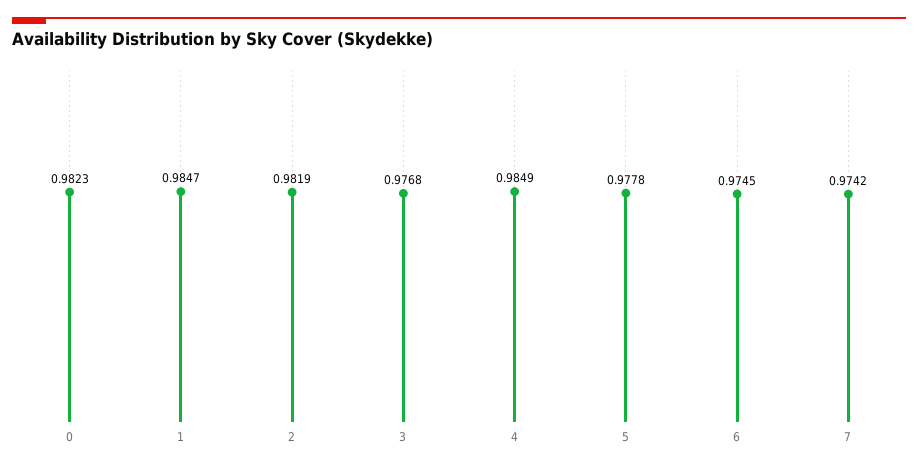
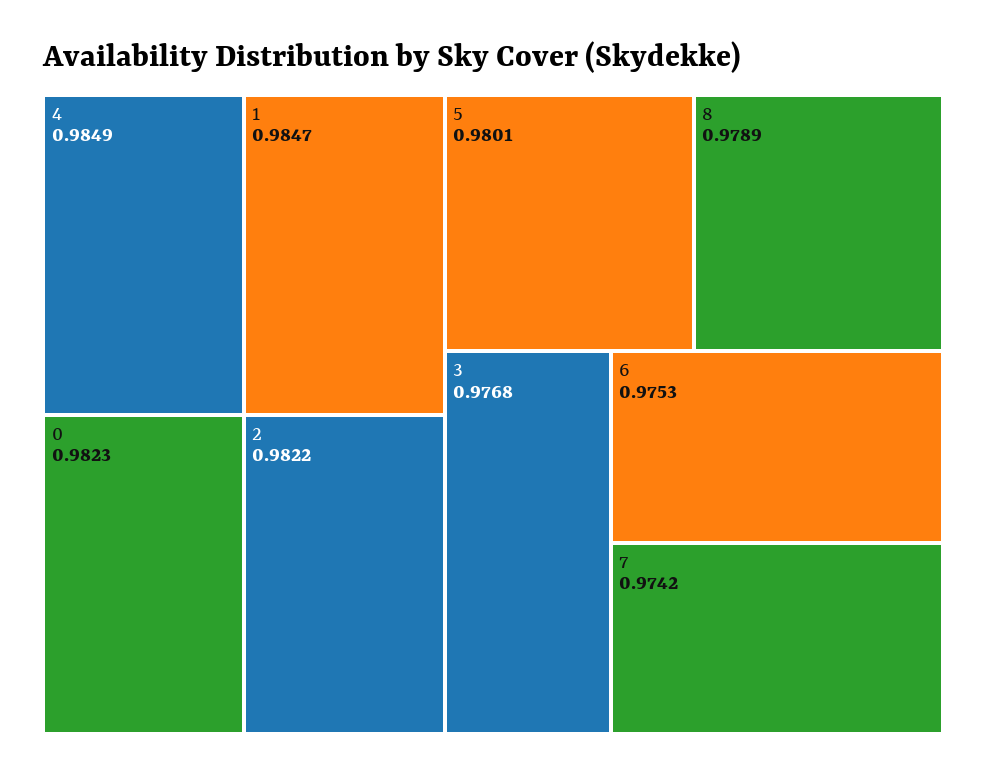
  {
    "0": 0.9823,
    "1": 0.9847,
-   "2": 0.9819,
+   "2": 0.9822,
    "3": 0.9768,
    "4": 0.9849,
-   "5": 0.9778,
+   "5": 0.9801,
-   "6": 0.9745,
+   "6": 0.9753,
-   "7": 0.9742
+   "7": 0.9742,
+   "8": 0.9789
  }

